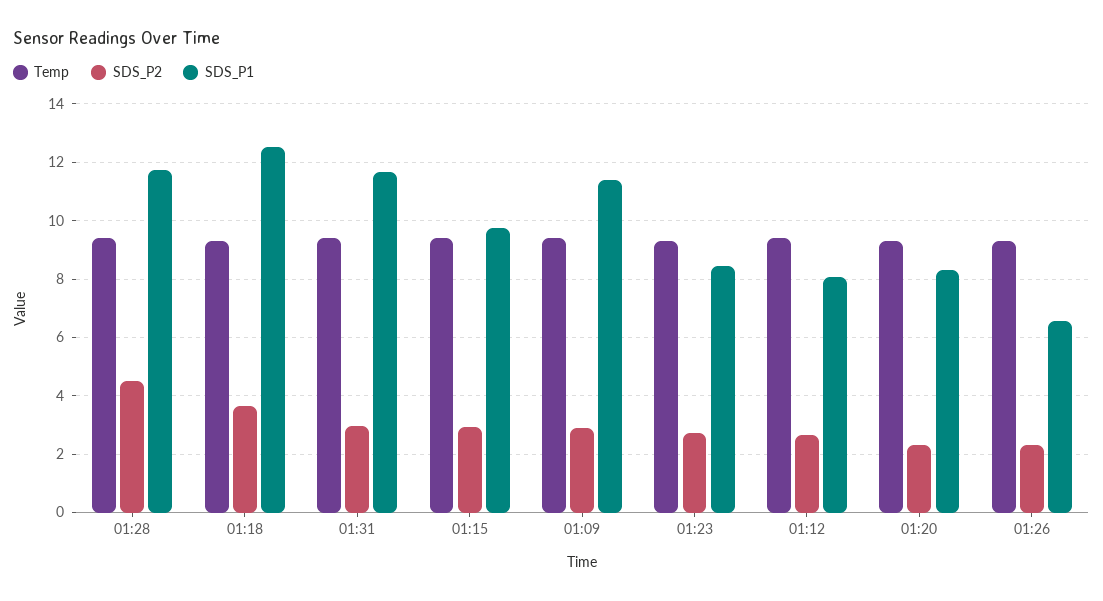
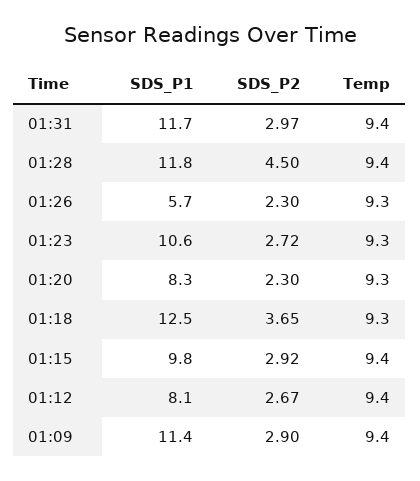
  {
    "Temp": {
      "01:28": 9.4,
      "01:18": 9.3,
      "01:31": 9.4,
      "01:15": 9.4,
      "01:09": 9.4,
      "01:23": 9.3,
      "01:12": 9.4,
      "01:20": 9.3,
      "01:26": 9.3
    },
    "SDS_P2": {
      "01:28": 4.5,
      "01:18": 3.65,
      "01:31": 2.97,
      "01:15": 2.92,
      "01:09": 2.9,
      "01:23": 2.72,
      "01:12": 2.67,
      "01:20": 2.3,
      "01:26": 2.3
    },
    "SDS_P1": {
      "01:28": 11.8,
      "01:18": 12.5,
      "01:31": 11.7,
      "01:15": 9.8,
      "01:09": 11.4,
-     "01:23": 8.5,
+     "01:23": 10.6,
      "01:12": 8.1,
      "01:20": 8.3,
-     "01:26": 6.5
+     "01:26": 5.7
    }
  }

